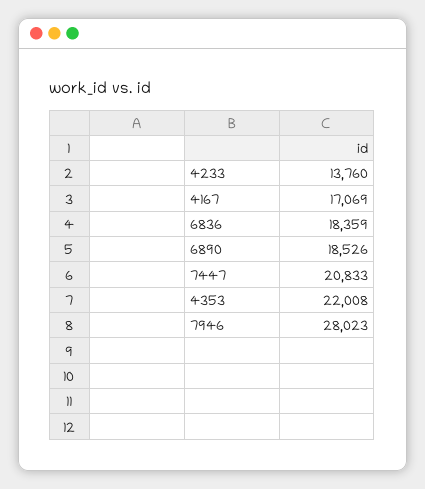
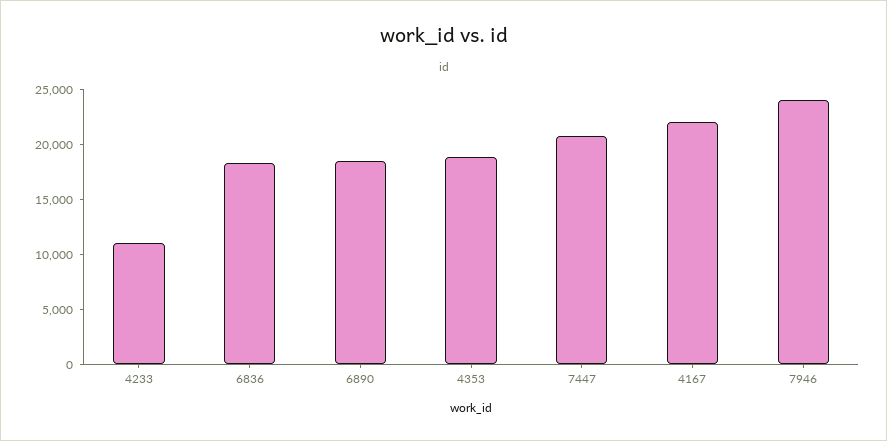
  {
-   "4233": 13760,
+   "4233": 11000,
-   "4167": 17069,
+   "4167": 22000,
    "6836": 18359,
    "6890": 18526,
    "7447": 20833,
-   "4353": 22008,
+   "4353": 19000,
-   "7946": 28023
+   "7946": 24000
  }

